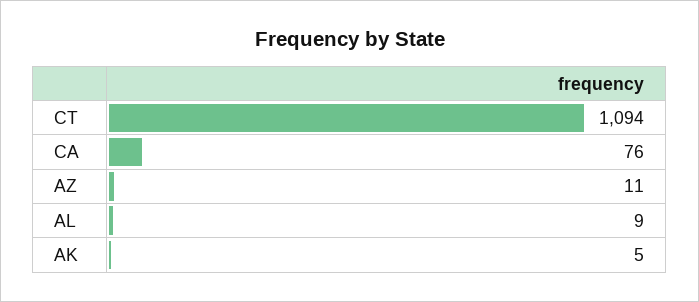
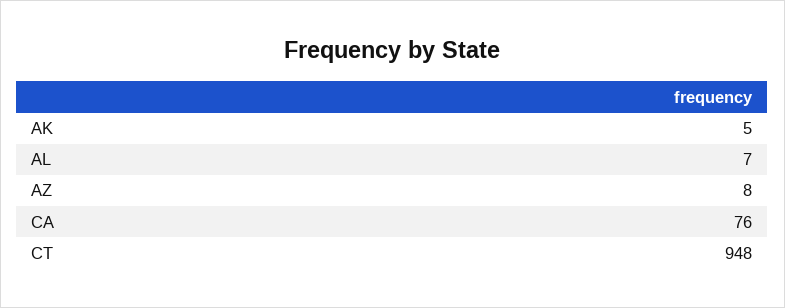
  {
-   "CT": 1094,
+   "CT": 948,
    "CA": 76,
-   "AZ": 11,
+   "AZ": 8,
-   "AL": 9,
+   "AL": 7,
    "AK": 5
  }

